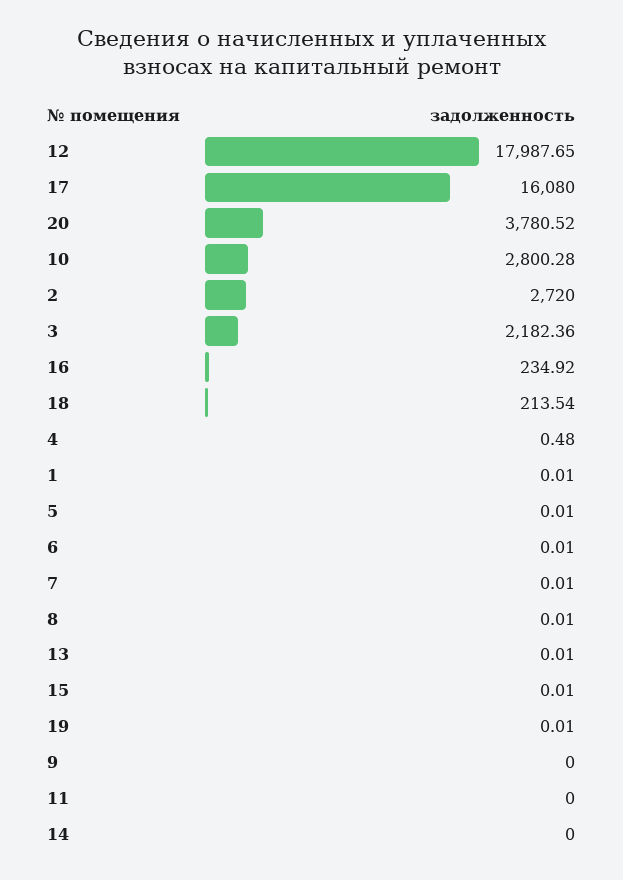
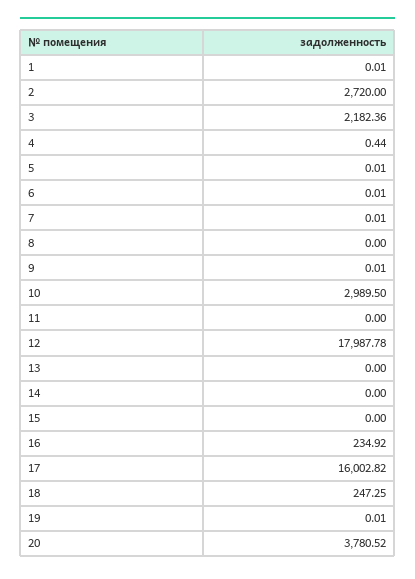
  {
-   "12": 17987.65,
+   "12": 17987.78,
-   "17": 16080,
+   "17": 16002.82,
    "20": 3780.52,
-   "10": 2800.28,
+   "10": 2989.5,
    "2": 2720,
    "3": 2182.36,
    "16": 234.92,
-   "18": 213.54,
+   "18": 247.25,
-   "4": 0.48,
+   "4": 0.44,
    "1": 0.01,
    "5": 0.01,
    "6": 0.01,
    "7": 0.01,
-   "8": 0.01,
+   "8": 0,
-   "13": 0.01,
+   "13": 0,
-   "15": 0.01,
+   "15": 0,
    "19": 0.01,
-   "9": 0,
+   "9": 0.01,
    "11": 0,
    "14": 0
  }

